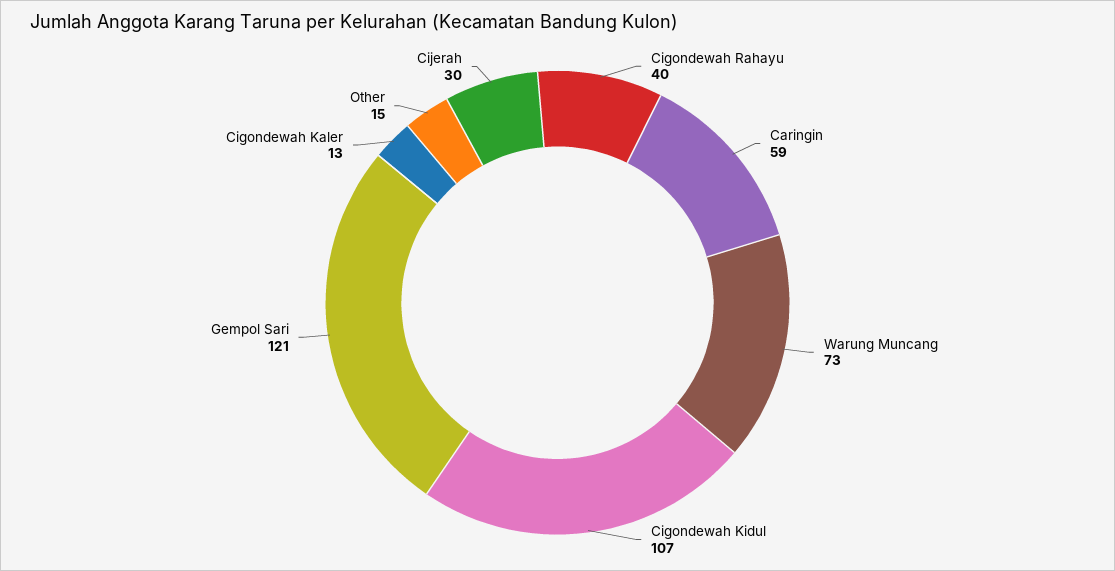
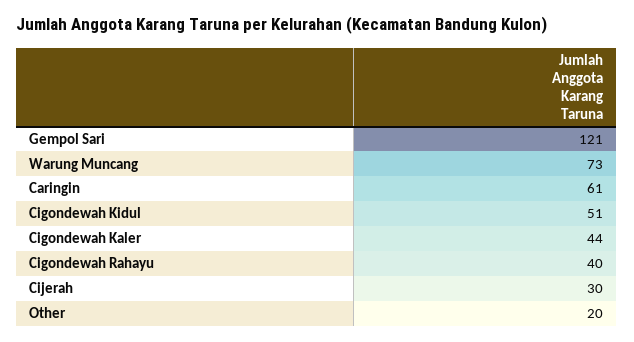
  {
    "Cigondewah Rahayu": 40,
-   "Caringin": 59,
+   "Caringin": 61,
    "Warung Muncang": 73,
-   "Cigondewah Kidul": 107,
+   "Cigondewah Kidul": 51,
    "Gempol Sari": 121,
-   "Cigondewah Kaler": 13,
+   "Cigondewah Kaler": 44,
-   "Other": 15,
+   "Other": 20,
    "Cijerah": 30
  }

